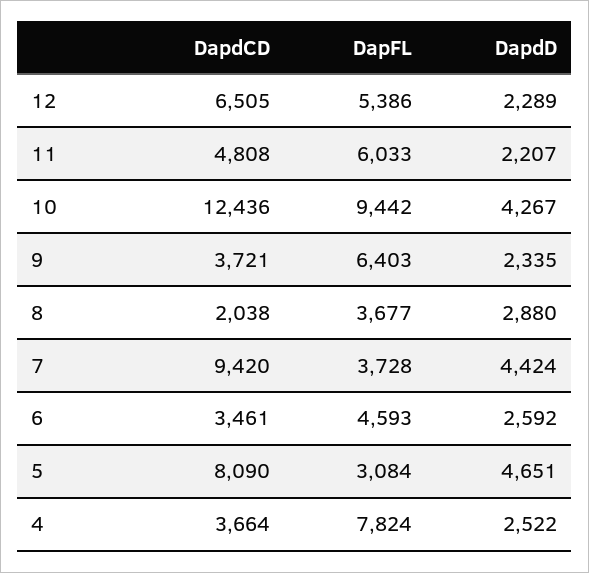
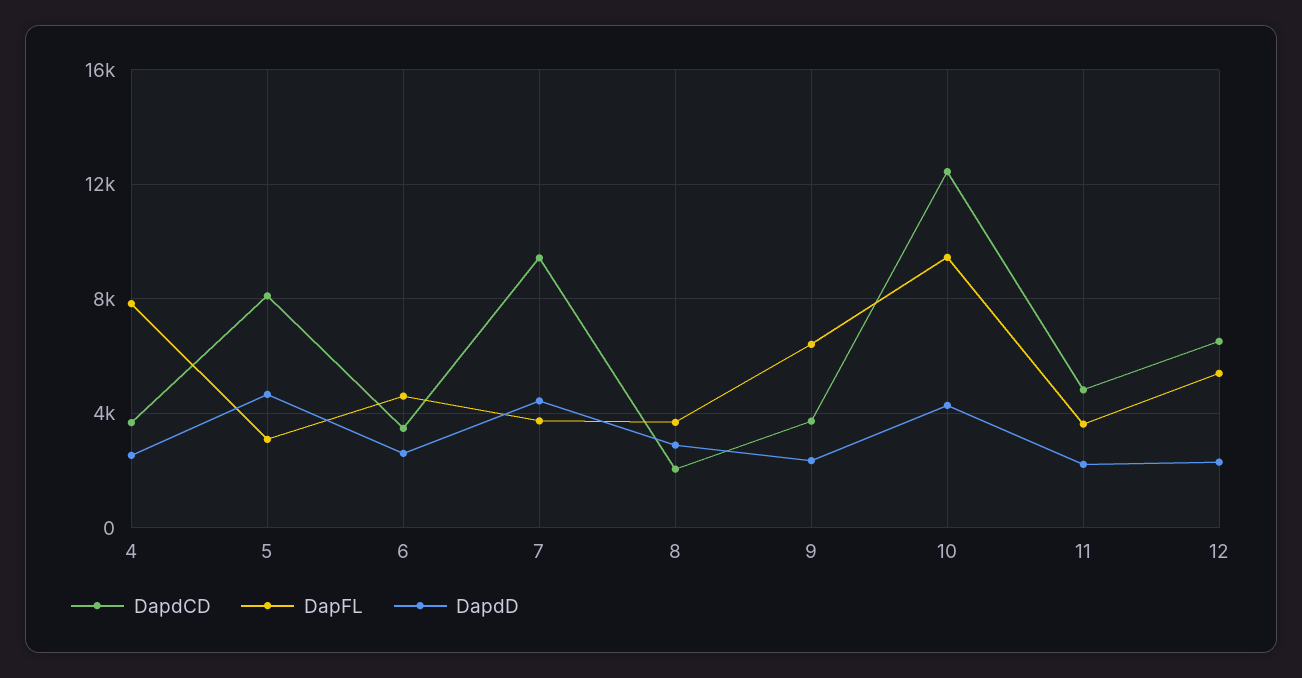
  {
    "DapdCD": {
      "12": 6505,
      "11": 4808,
      "10": 12436,
      "9": 3721,
      "8": 2038,
      "7": 9420,
      "6": 3461,
      "5": 8090,
      "4": 3664
    },
    "DapFL": {
      "12": 5386,
-     "11": 6033,
+     "11": 3500,
      "10": 9442,
      "9": 6403,
      "8": 3677,
      "7": 3728,
      "6": 4593,
      "5": 3084,
      "4": 7824
    },
    "DapdD": {
      "12": 2289,
      "11": 2207,
      "10": 4267,
      "9": 2335,
      "8": 2880,
      "7": 4424,
      "6": 2592,
      "5": 4651,
      "4": 2522
    }
  }

